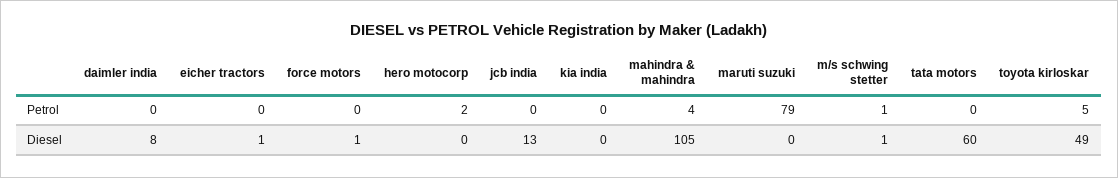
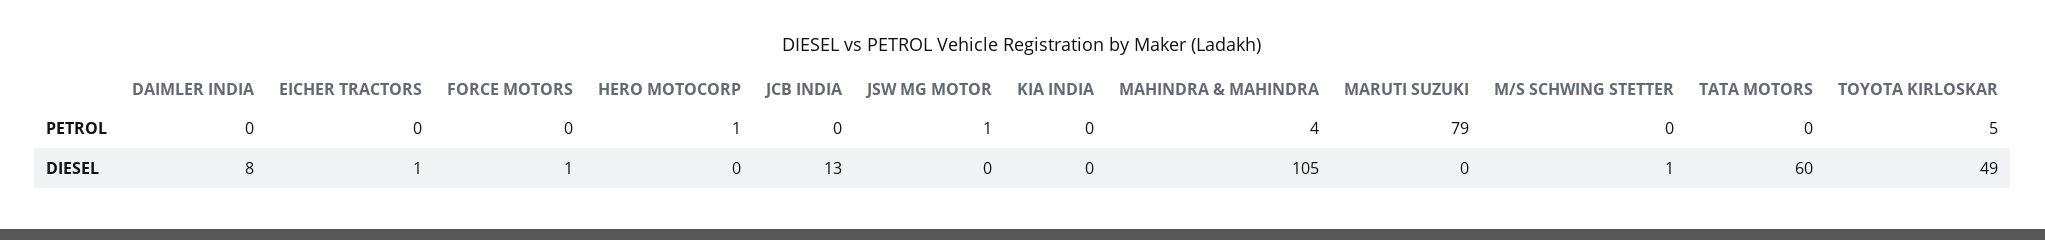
  {
    "daimler india": {
      "Petrol": 0,
      "Diesel": 8
    },
    "eicher tractors": {
      "Petrol": 0,
      "Diesel": 1
    },
    "force motors": {
      "Petrol": 0,
      "Diesel": 1
    },
    "hero motocorp": {
-     "Petrol": 2,
+     "Petrol": 1,
      "Diesel": 0
    },
    "jcb india": {
      "Petrol": 0,
      "Diesel": 13
    },
    "kia india": {
      "Petrol": 0,
      "Diesel": 0
    },
    "mahindra & mahindra": {
      "Petrol": 4,
      "Diesel": 105
    },
    "maruti suzuki": {
      "Petrol": 79,
      "Diesel": 0
    },
    "m/s schwing stetter": {
-     "Petrol": 1,
+     "Petrol": 0,
      "Diesel": 1
    },
    "tata motors": {
      "Petrol": 0,
      "Diesel": 60
    },
    "toyota kirloskar": {
      "Petrol": 5,
      "Diesel": 49
-   }
+   },
+   "JSW MG MOTOR": {
+     "Petrol": 1,
+     "Diesel": 0
+   }
  }

